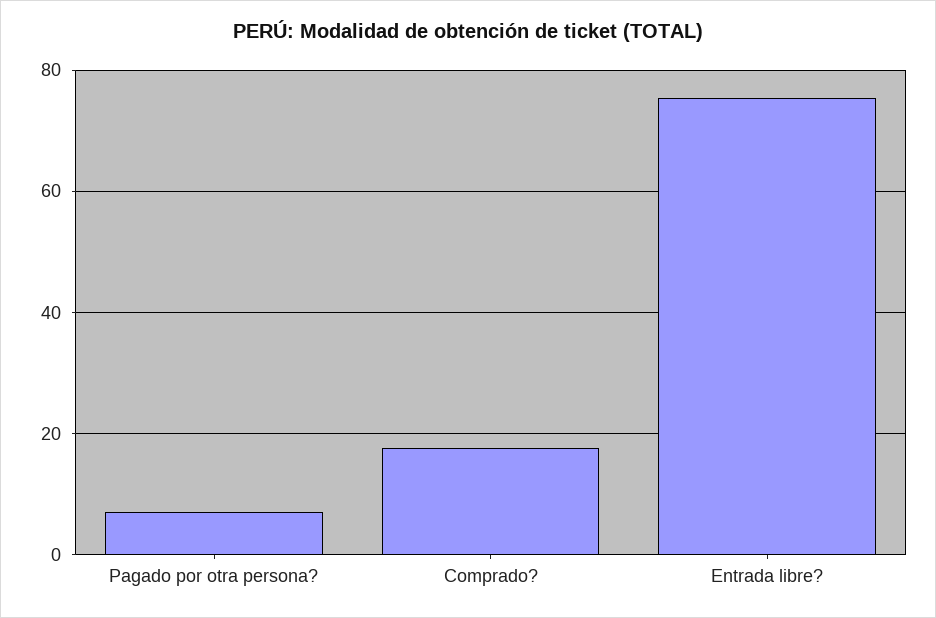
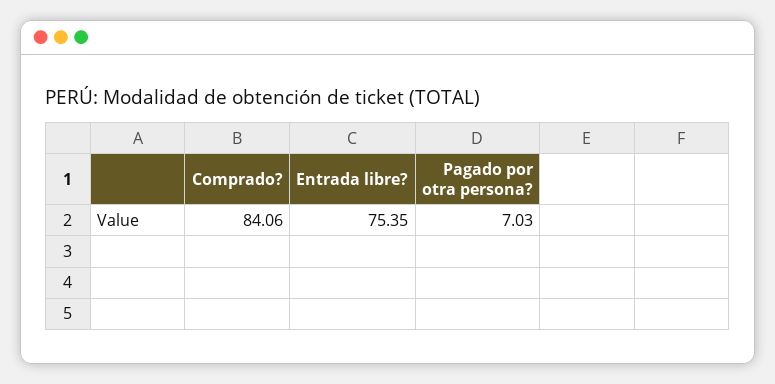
  {
    "Pagado por otra persona?": 7.03,
-   "Comprado?": 18,
+   "Comprado?": 84.06,
    "Entrada libre?": 75.35
  }

